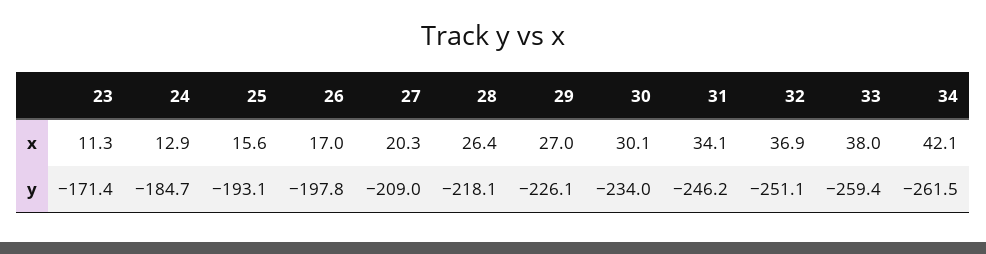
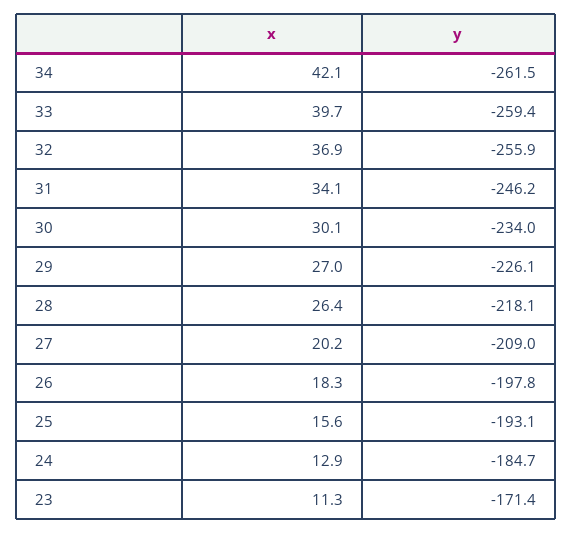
  {
    "23": {
      "x": 11.3,
      "y": -171.4
    },
    "24": {
      "x": 12.9,
      "y": -184.7
    },
    "25": {
      "x": 15.6,
      "y": -193.1
    },
    "26": {
-     "x": 17,
+     "x": 18.3,
      "y": -197.8
    },
    "27": {
-     "x": 20.3,
+     "x": 20.2,
      "y": -209
    },
    "28": {
      "x": 26.4,
      "y": -218.1
    },
    "29": {
      "x": 27,
      "y": -226.1
    },
    "30": {
      "x": 30.1,
      "y": -234
    },
    "31": {
      "x": 34.1,
      "y": -246.2
    },
    "32": {
      "x": 36.9,
-     "y": -251.1
+     "y": -255.9
    },
    "33": {
-     "x": 38,
+     "x": 39.7,
      "y": -259.4
    },
    "34": {
      "x": 42.1,
      "y": -261.5
    }
  }

